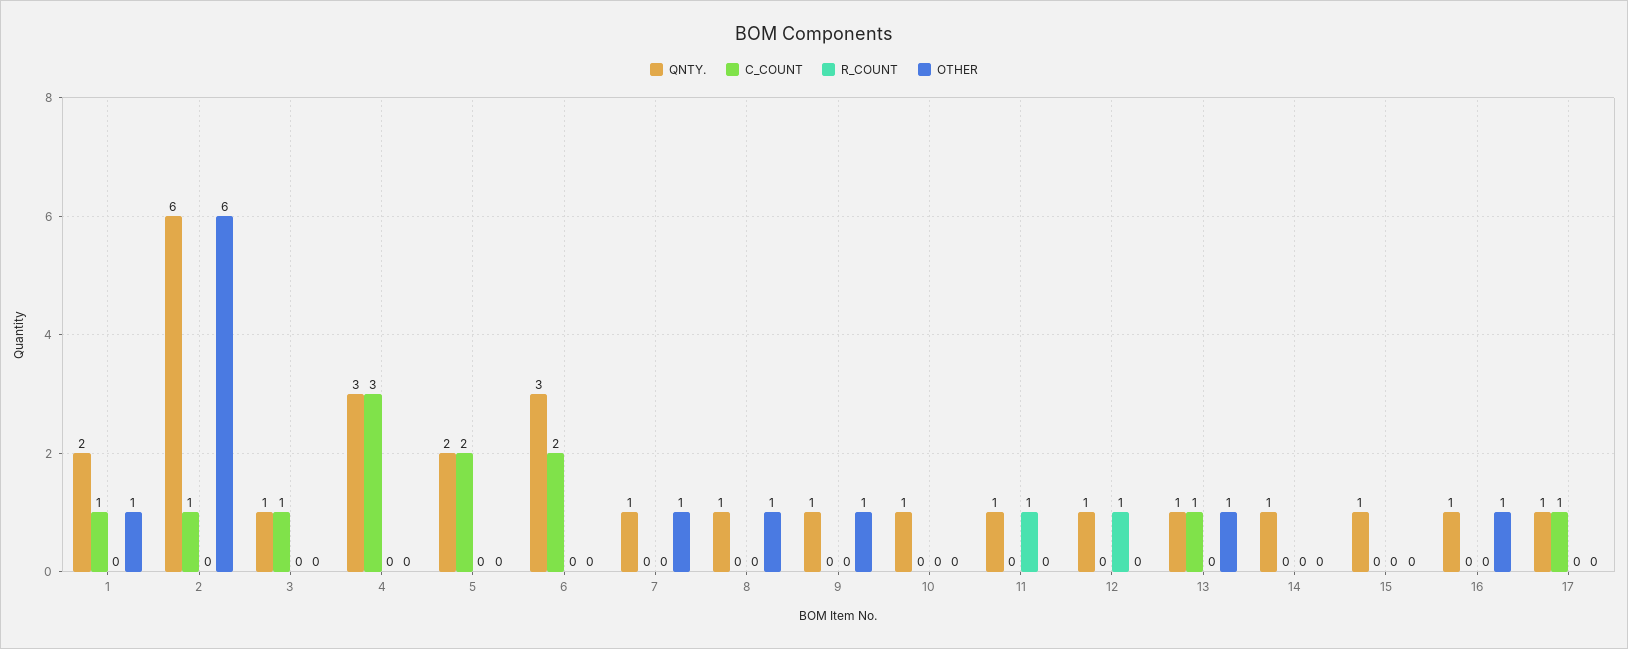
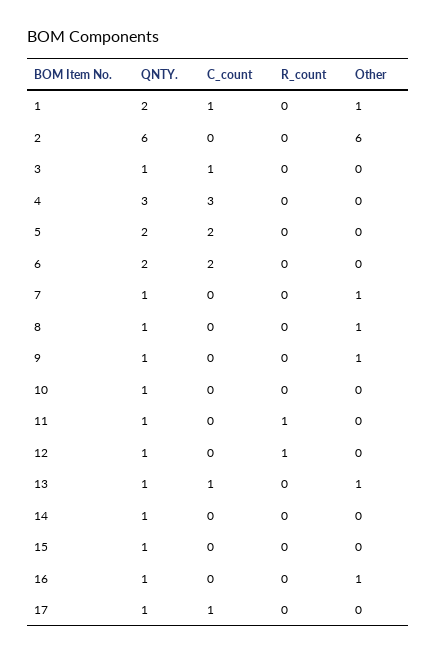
  {
    "QNTY.": {
      "1": 2,
      "2": 6,
      "3": 1,
      "4": 3,
      "5": 2,
-     "6": 3,
+     "6": 2,
      "7": 1,
      "8": 1,
      "9": 1,
      "10": 1,
      "11": 1,
      "12": 1,
      "13": 1,
      "14": 1,
      "15": 1,
      "16": 1,
      "17": 1
    },
    "C_COUNT": {
      "1": 1,
-     "2": 1,
+     "2": 0,
      "3": 1,
      "4": 3,
      "5": 2,
      "6": 2,
      "7": 0,
      "8": 0,
      "9": 0,
      "10": 0,
      "11": 0,
      "12": 0,
      "13": 1,
      "14": 0,
      "15": 0,
      "16": 0,
      "17": 1
    },
    "R_COUNT": {
      "1": 0,
      "2": 0,
      "3": 0,
      "4": 0,
      "5": 0,
      "6": 0,
      "7": 0,
      "8": 0,
      "9": 0,
      "10": 0,
      "11": 1,
      "12": 1,
      "13": 0,
      "14": 0,
      "15": 0,
      "16": 0,
      "17": 0
    },
    "OTHER": {
      "1": 1,
      "2": 6,
      "3": 0,
      "4": 0,
      "5": 0,
      "6": 0,
      "7": 1,
      "8": 1,
      "9": 1,
      "10": 0,
      "11": 0,
      "12": 0,
      "13": 1,
      "14": 0,
      "15": 0,
      "16": 1,
      "17": 0
    }
  }

